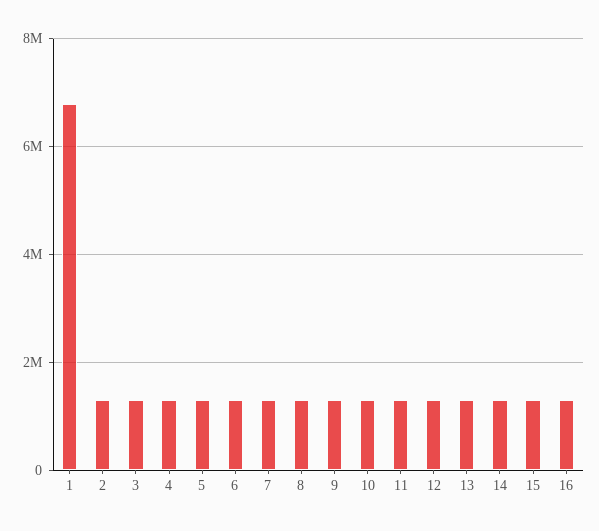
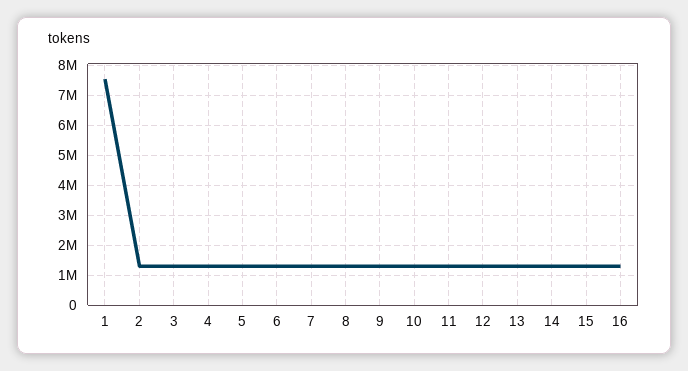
  {
-   "1": 6800000,
+   "1": 7500000,
    "2": 1400000,
    "3": 1400000,
    "4": 1400000,
    "5": 1400000,
    "6": 1400000,
    "7": 1400000,
    "8": 1400000,
    "9": 1400000,
    "10": 1400000,
    "11": 1400000,
    "12": 1400000,
    "13": 1400000,
    "14": 1400000,
    "15": 1400000,
    "16": 1400000
  }

